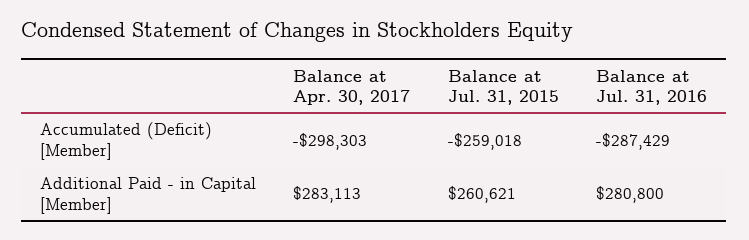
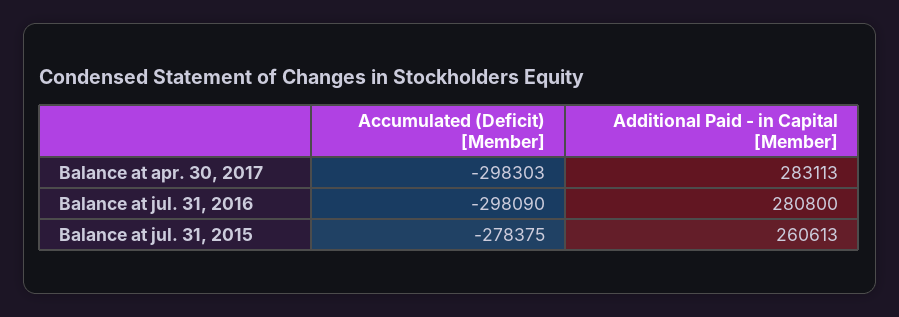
  {
    "Balance at Apr. 30, 2017": {
      "Accumulated (Deficit) [Member]": -298303,
      "Additional Paid - in Capital [Member]": 283113
    },
    "Balance at Jul. 31, 2015": {
-     "Accumulated (Deficit) [Member]": -259018,
+     "Accumulated (Deficit) [Member]": -278375,
-     "Additional Paid - in Capital [Member]": 260621
+     "Additional Paid - in Capital [Member]": 260613
    },
    "Balance at Jul. 31, 2016": {
-     "Accumulated (Deficit) [Member]": -287429,
+     "Accumulated (Deficit) [Member]": -298090,
      "Additional Paid - in Capital [Member]": 280800
    }
  }

